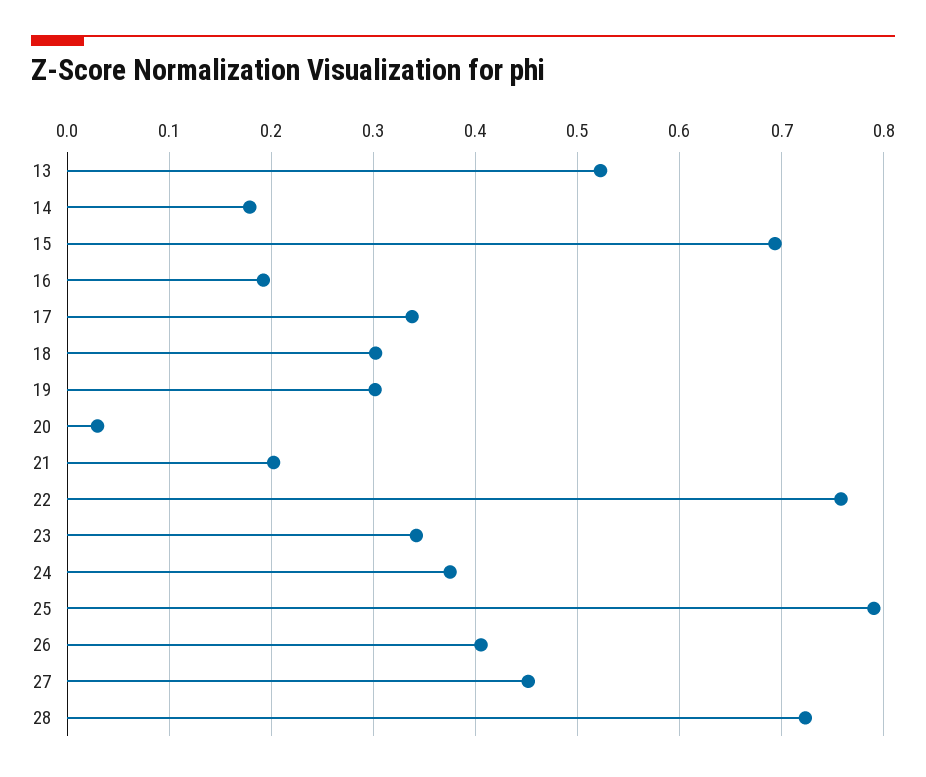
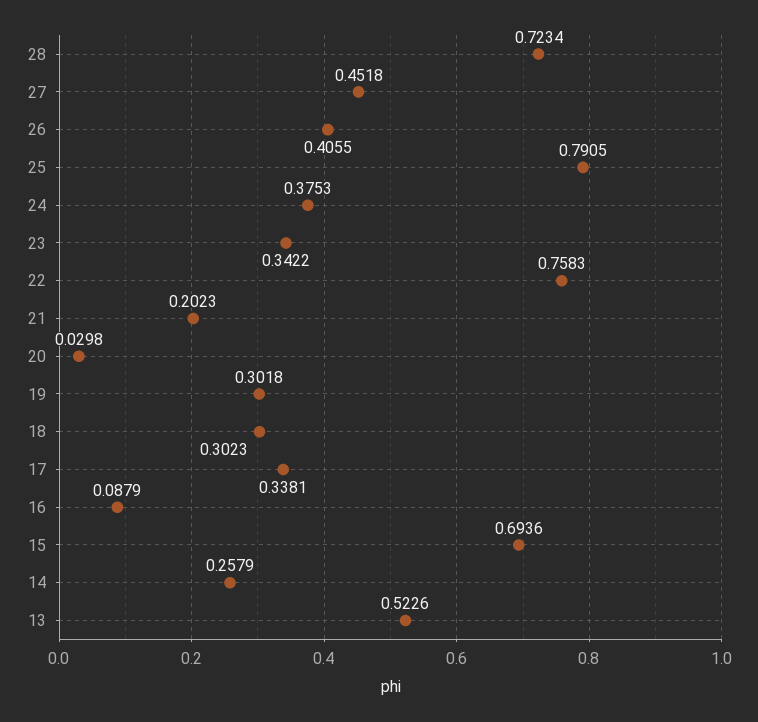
  {
    "13": 0.5226,
-   "14": 0.18,
+   "14": 0.2579,
    "15": 0.6936,
-   "16": 0.19,
+   "16": 0.0879,
    "17": 0.3381,
    "18": 0.3023,
    "19": 0.3018,
    "20": 0.0298,
    "21": 0.2023,
    "22": 0.7583,
    "23": 0.3422,
    "24": 0.3753,
    "25": 0.7905,
    "26": 0.4055,
    "27": 0.4518,
    "28": 0.7234
  }

